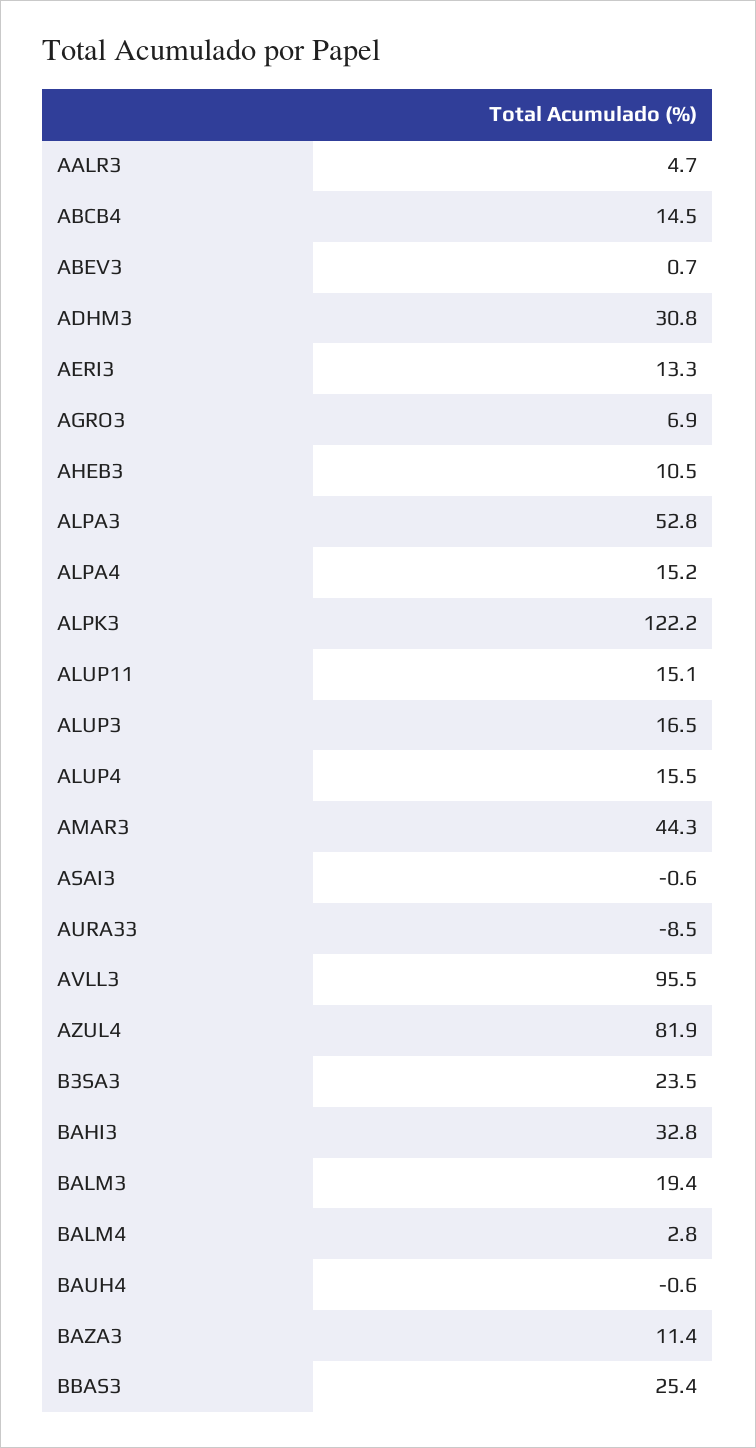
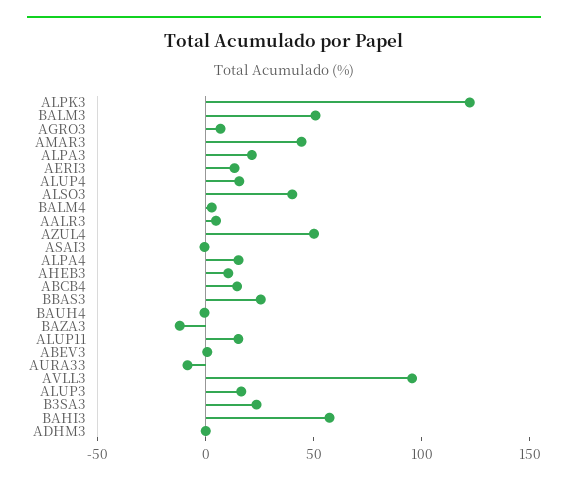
  {
    "AALR3": 4.7,
    "ABCB4": 14.5,
    "ABEV3": 0.7,
-   "ADHM3": 30.8,
+   "ADHM3": 0,
    "AERI3": 13.3,
    "AGRO3": 6.9,
    "AHEB3": 10.5,
-   "ALPA3": 52.8,
+   "ALPA3": 20,
    "ALPA4": 15.2,
    "ALPK3": 122.2,
    "ALUP11": 15.1,
    "ALUP3": 16.5,
    "ALUP4": 15.5,
    "AMAR3": 44.3,
    "ASAI3": -0.6,
    "AURA33": -8.5,
    "AVLL3": 95.5,
-   "AZUL4": 81.9,
+   "AZUL4": 50,
    "B3SA3": 23.5,
-   "BAHI3": 32.8,
+   "BAHI3": 60,
-   "BALM3": 19.4,
+   "BALM3": 50,
    "BALM4": 2.8,
    "BAUH4": -0.6,
-   "BAZA3": 11.4,
+   "BAZA3": -10,
-   "BBAS3": 25.4
+   "BBAS3": 25.4,
+   "ALSO3": 40
  }

